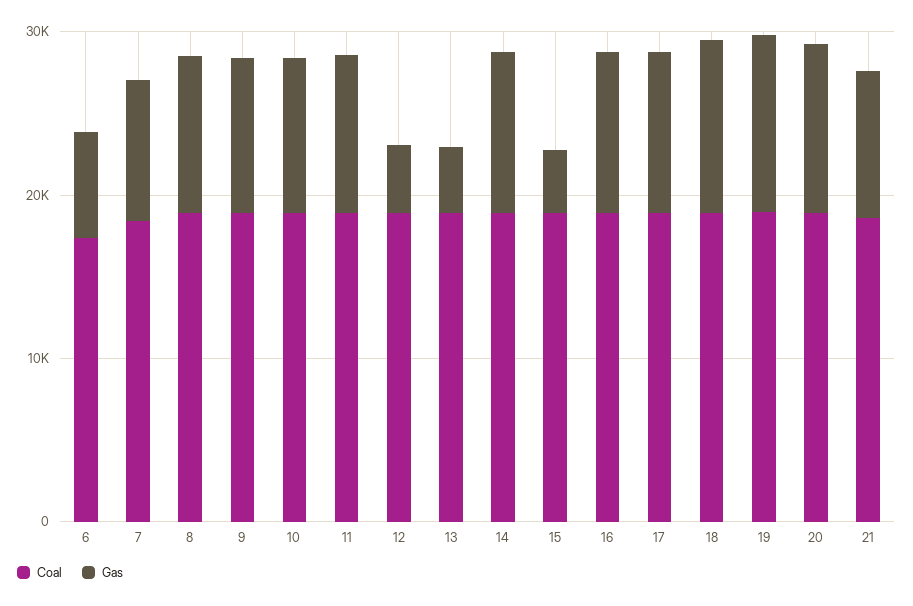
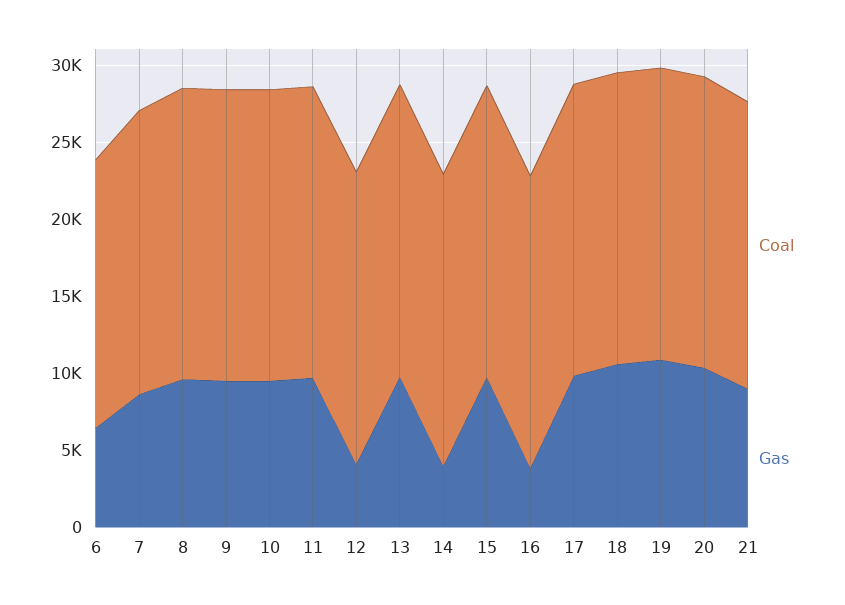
  {
    "Coal": {
      "6": 17000,
      "7": 18000,
      "8": 19000,
      "9": 19000,
      "10": 19000,
      "11": 19000,
      "12": 19000,
      "13": 19000,
      "14": 19000,
      "15": 19000,
      "16": 19000,
      "17": 19000,
      "18": 19000,
      "19": 19000,
      "20": 19000,
      "21": 19000
    },
    "Gas": {
      "6": 6000,
      "7": 9000,
      "8": 10000,
      "9": 9000,
      "10": 9000,
      "11": 10000,
      "12": 4000,
-     "13": 4000,
+     "13": 10000,
-     "14": 10000,
+     "14": 4000,
-     "15": 4000,
+     "15": 10000,
-     "16": 10000,
+     "16": 4000,
      "17": 10000,
      "18": 11000,
      "19": 11000,
      "20": 10000,
      "21": 9000
    }
  }

